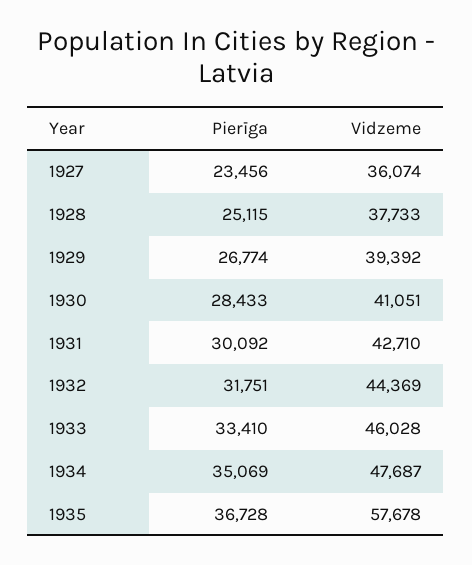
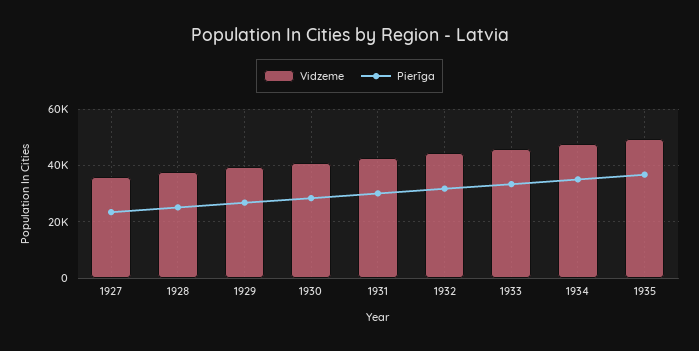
  {
    "Pierīga": {
      "1927": 23456,
      "1928": 25115,
      "1929": 26774,
      "1930": 28433,
      "1931": 30092,
      "1932": 31751,
      "1933": 33410,
      "1934": 35069,
      "1935": 36728
    },
    "Vidzeme": {
      "1927": 36074,
      "1928": 37733,
      "1929": 39392,
      "1930": 41051,
      "1931": 42710,
      "1932": 44369,
      "1933": 46028,
      "1934": 47687,
-     "1935": 57678
+     "1935": 50000
    }
  }

